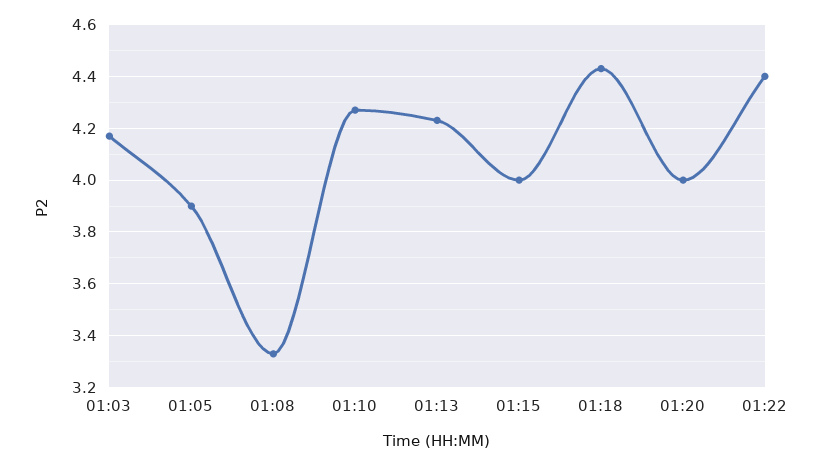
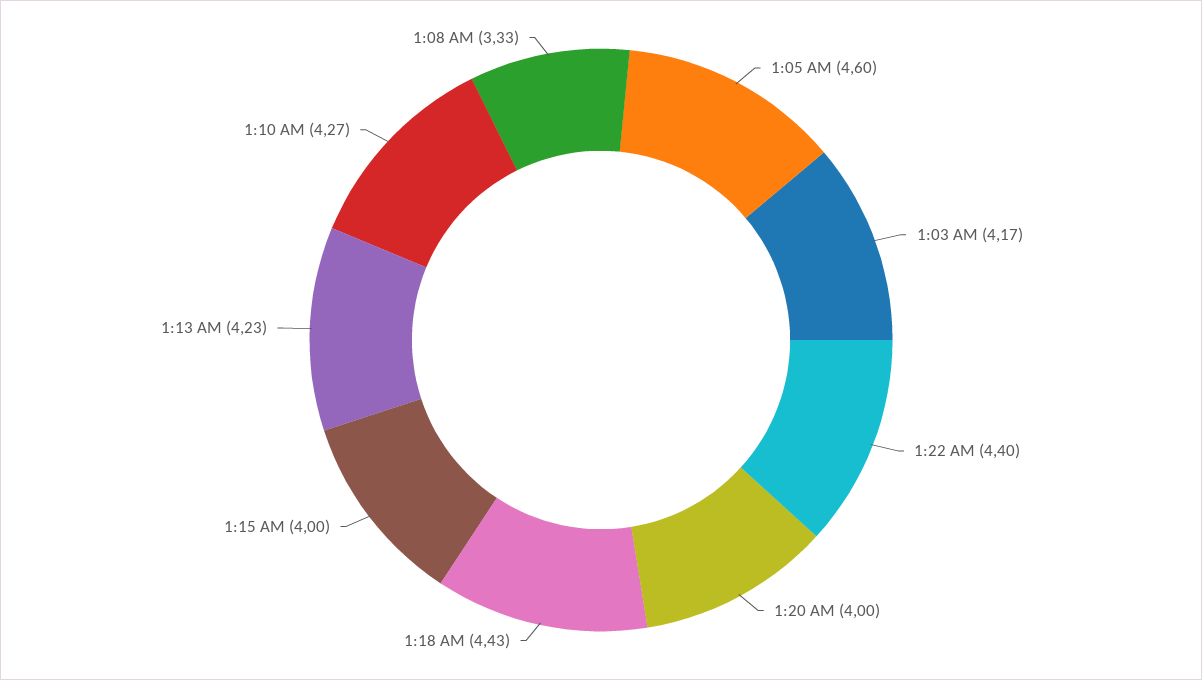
  {
    "01:03": 4.17,
-   "01:05": 3.9,
+   "01:05": 4.6,
    "01:08": 3.33,
    "01:10": 4.27,
    "01:13": 4.23,
    "01:15": 4,
    "01:18": 4.43,
    "01:20": 4,
    "01:22": 4.4
  }

